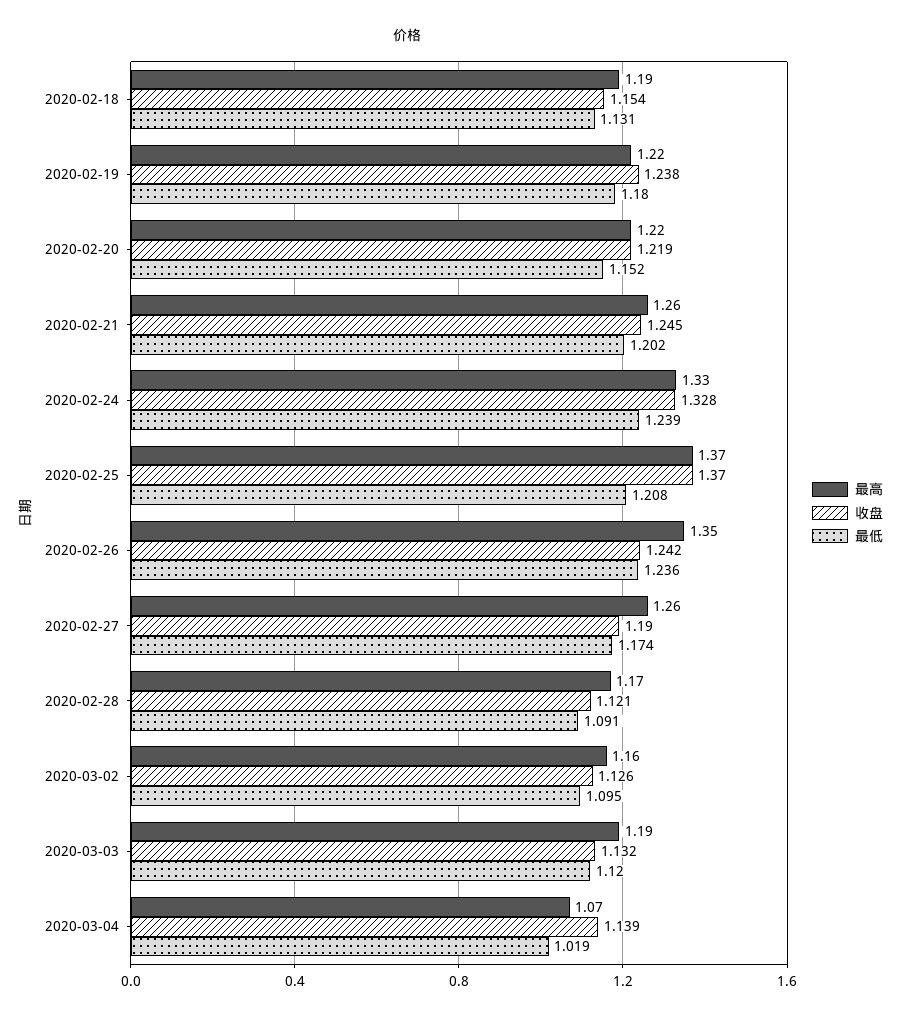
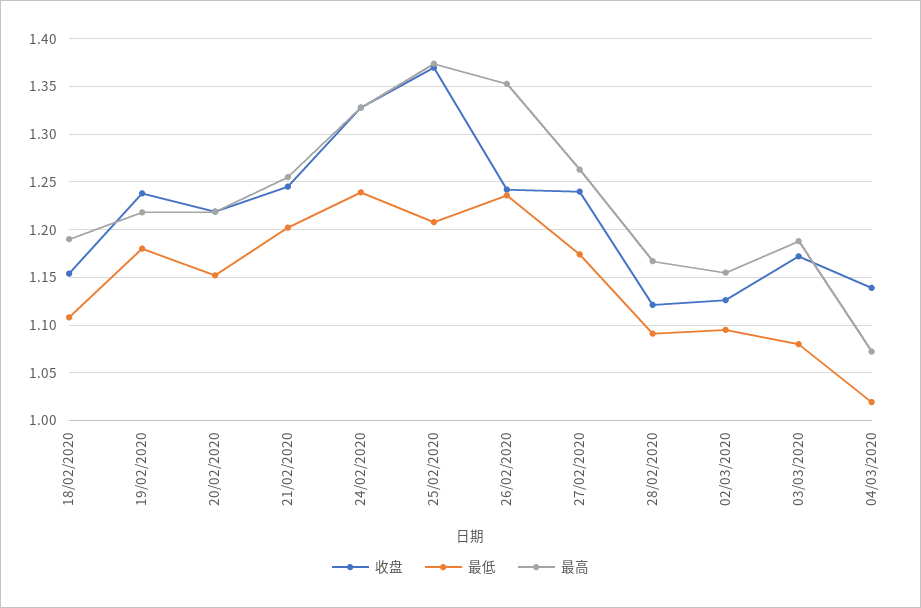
  {
    "最高": {
      "2020-02-18": 1.19,
      "2020-02-19": 1.22,
      "2020-02-20": 1.22,
      "2020-02-21": 1.26,
      "2020-02-24": 1.33,
      "2020-02-25": 1.37,
      "2020-02-26": 1.35,
      "2020-02-27": 1.26,
      "2020-02-28": 1.17,
      "2020-03-02": 1.16,
      "2020-03-03": 1.19,
      "2020-03-04": 1.07
    },
    "收盘": {
      "2020-02-18": 1.154,
      "2020-02-19": 1.238,
      "2020-02-20": 1.219,
      "2020-02-21": 1.245,
      "2020-02-24": 1.328,
      "2020-02-25": 1.37,
      "2020-02-26": 1.242,
-     "2020-02-27": 1.19,
+     "2020-02-27": 1.24,
      "2020-02-28": 1.121,
      "2020-03-02": 1.126,
-     "2020-03-03": 1.132,
+     "2020-03-03": 1.17,
      "2020-03-04": 1.139
    },
    "最低": {
-     "2020-02-18": 1.131,
+     "2020-02-18": 1.11,
      "2020-02-19": 1.18,
      "2020-02-20": 1.152,
      "2020-02-21": 1.202,
      "2020-02-24": 1.239,
      "2020-02-25": 1.208,
      "2020-02-26": 1.236,
      "2020-02-27": 1.174,
      "2020-02-28": 1.091,
      "2020-03-02": 1.095,
-     "2020-03-03": 1.12,
+     "2020-03-03": 1.08,
      "2020-03-04": 1.019
    }
  }

